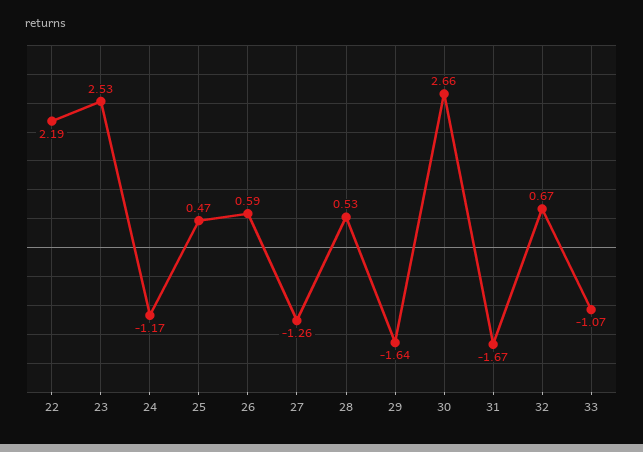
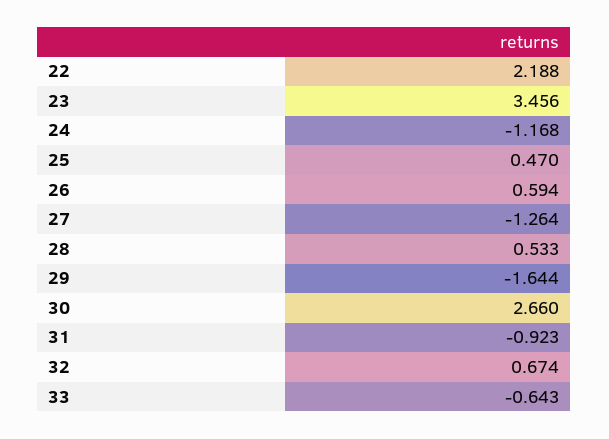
  {
    "22": 2.188,
-   "23": 2.53,
+   "23": 3.456,
    "24": -1.168,
    "25": 0.47,
    "26": 0.594,
    "27": -1.264,
    "28": 0.533,
    "29": -1.644,
    "30": 2.66,
-   "31": -1.67,
+   "31": -0.923,
    "32": 0.674,
-   "33": -1.07
+   "33": -0.643
  }

